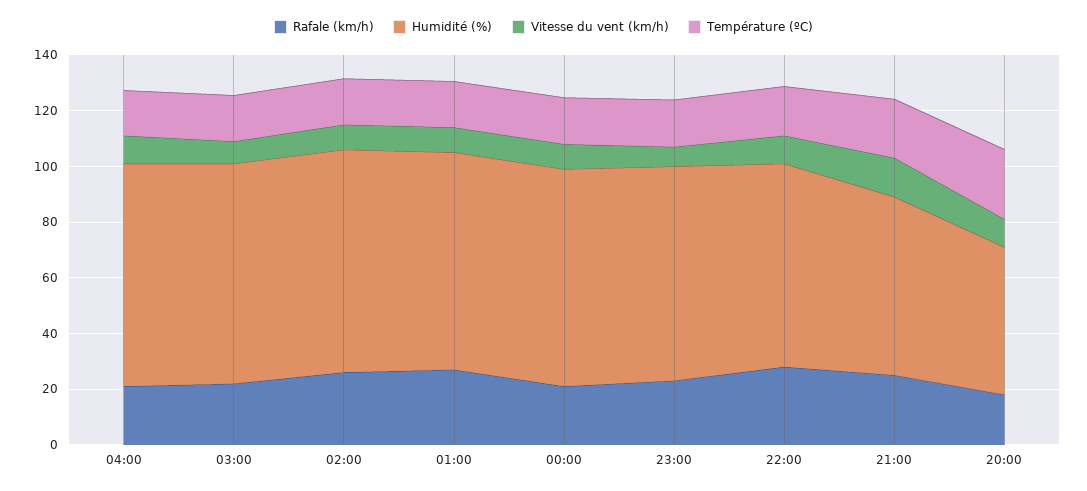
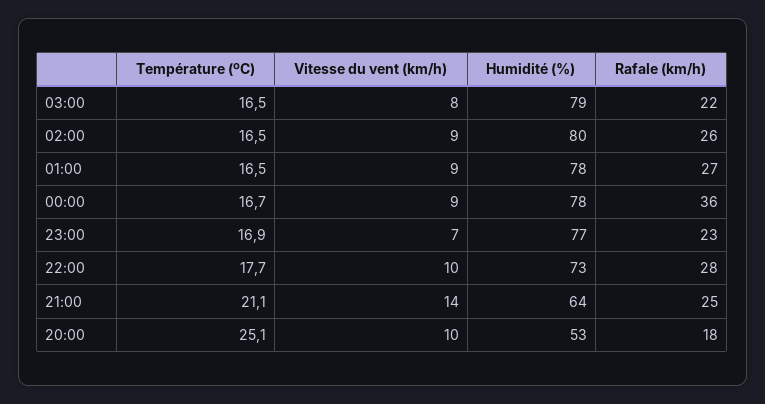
  {
    "Rafale (km/h)": {
-     "04:00": 20,
      "03:00": 22,
      "02:00": 26,
      "01:00": 27,
-     "00:00": 20,
+     "00:00": 36,
      "23:00": 23,
      "22:00": 28,
      "21:00": 25,
      "20:00": 18
    },
    "Humidité (%)": {
-     "04:00": 80,
      "03:00": 79,
      "02:00": 80,
      "01:00": 78,
      "00:00": 78,
      "23:00": 77,
      "22:00": 73,
      "21:00": 64,
      "20:00": 53
    },
    "Vitesse du vent (km/h)": {
-     "04:00": 10,
      "03:00": 8,
      "02:00": 9,
      "01:00": 9,
      "00:00": 9,
      "23:00": 7,
      "22:00": 10,
      "21:00": 14,
      "20:00": 10
    },
    "Température (ºC)": {
-     "04:00": 15,
      "03:00": 16.5,
      "02:00": 16.5,
      "01:00": 16.5,
      "00:00": 16.7,
      "23:00": 16.9,
      "22:00": 17.7,
      "21:00": 21.1,
      "20:00": 25.1
    }
  }

